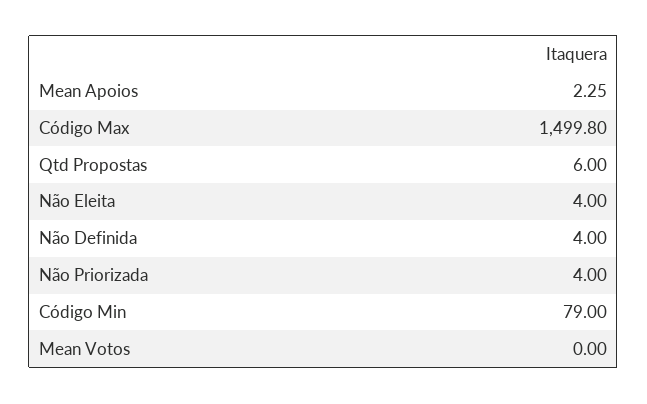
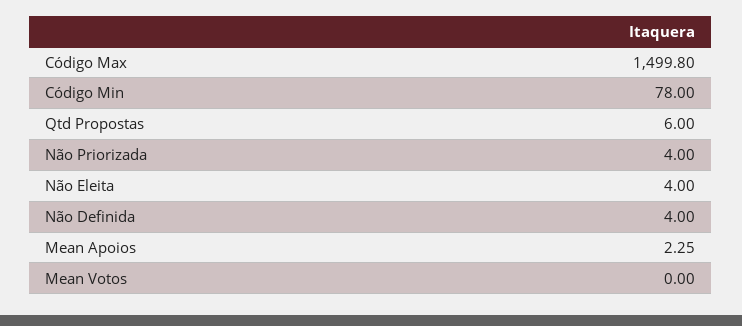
  {
    "Mean Apoios": 2.25,
    "Código Max": 1499.8,
    "Qtd Propostas": 6,
    "Não Eleita": 4,
    "Não Definida": 4,
    "Não Priorizada": 4,
-   "Código Min": 79,
+   "Código Min": 78,
    "Mean Votos": 0
  }

